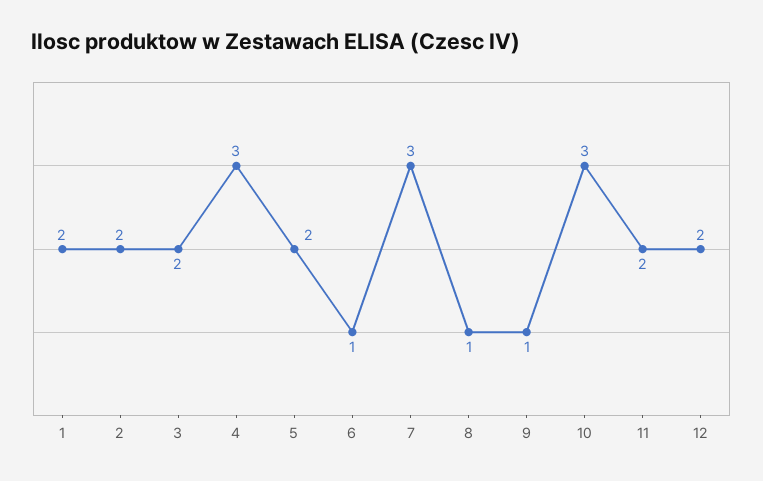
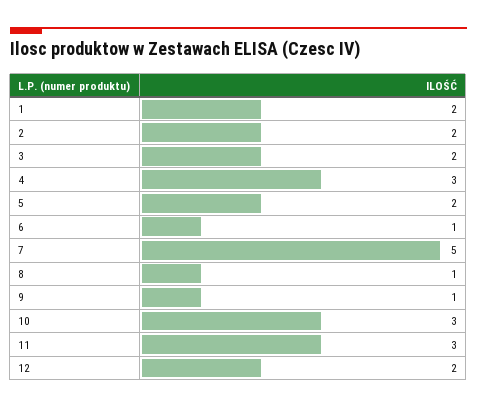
  {
    "1": 2,
    "2": 2,
    "3": 2,
    "4": 3,
    "5": 2,
    "6": 1,
-   "7": 3,
+   "7": 5,
    "8": 1,
    "9": 1,
    "10": 3,
-   "11": 2,
+   "11": 3,
    "12": 2
  }

